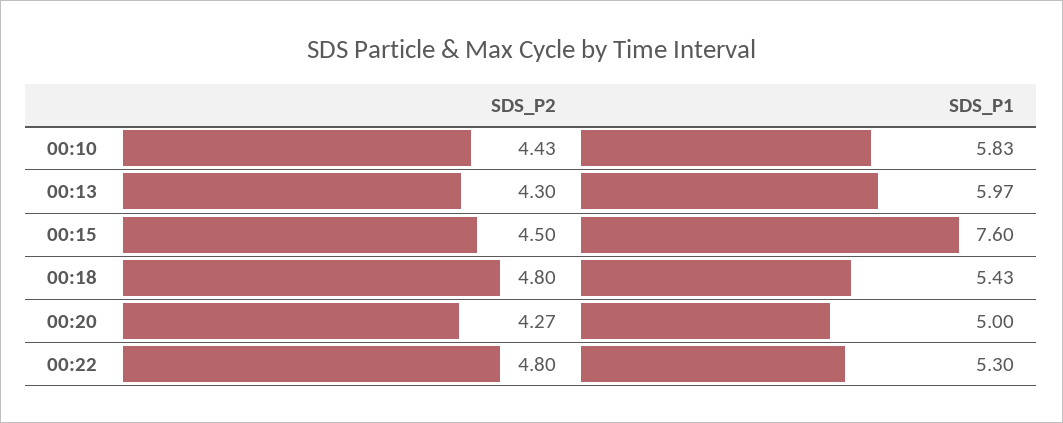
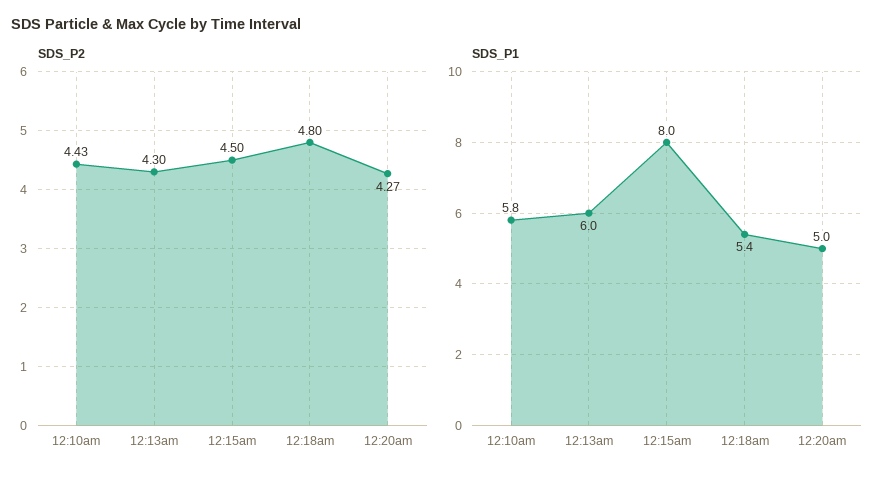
  {
    "SDS_P2": {
      "00:10": 4.43,
      "00:13": 4.3,
      "00:15": 4.5,
      "00:18": 4.8,
-     "00:20": 4.27,
+     "00:20": 4.27
-     "00:22": 4.8
    },
    "SDS_P1": {
      "00:10": 5.83,
      "00:13": 5.97,
-     "00:15": 7.6,
+     "00:15": 8,
      "00:18": 5.43,
-     "00:20": 5,
+     "00:20": 5
-     "00:22": 5.3
    }
  }

